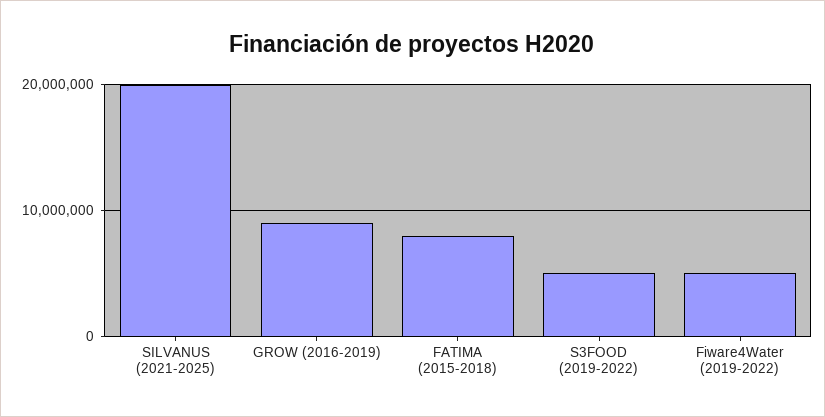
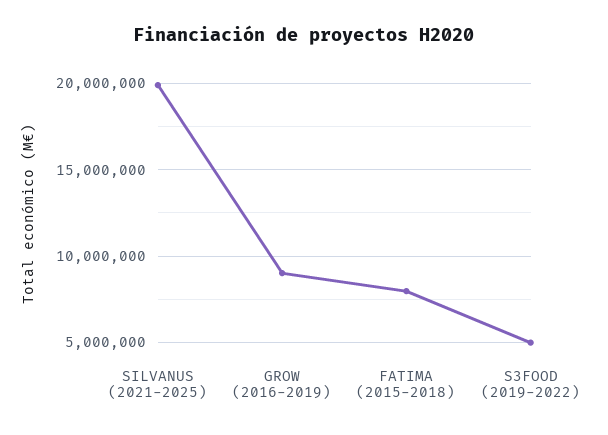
  {
    "SILVANUS (2021-2025)": 20000000,
    "GROW (2016-2019)": 9000000,
    "FATIMA (2015-2018)": 8000000,
-   "S3FOOD (2019-2022)": 5000000,
+   "S3FOOD (2019-2022)": 5000000
-   "Fiware4Water (2019-2022)": 5000000
  }

